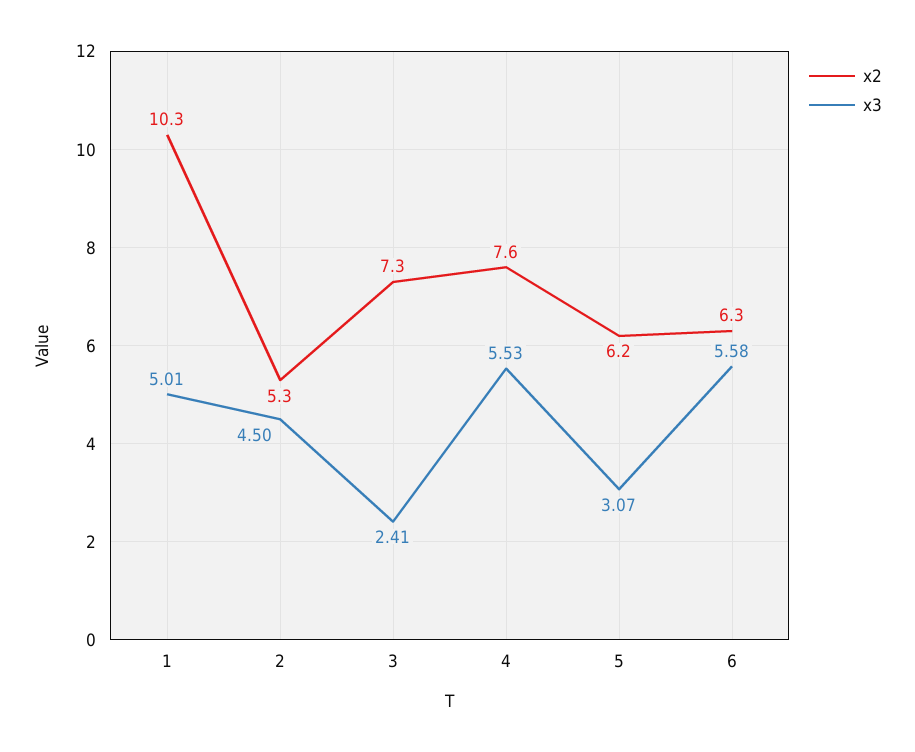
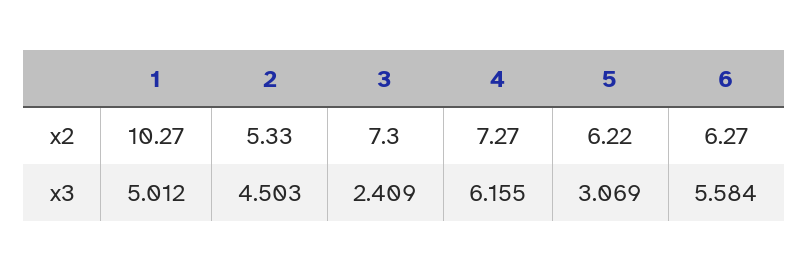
  {
    "x2": {
      "1": 10.27,
      "2": 5.33,
      "3": 7.3,
-     "4": 7.6,
+     "4": 7.27,
      "5": 6.22,
      "6": 6.27
    },
    "x3": {
      "1": 5.012,
      "2": 4.503,
      "3": 2.409,
-     "4": 5.53,
+     "4": 6.155,
      "5": 3.069,
      "6": 5.584
    }
  }

